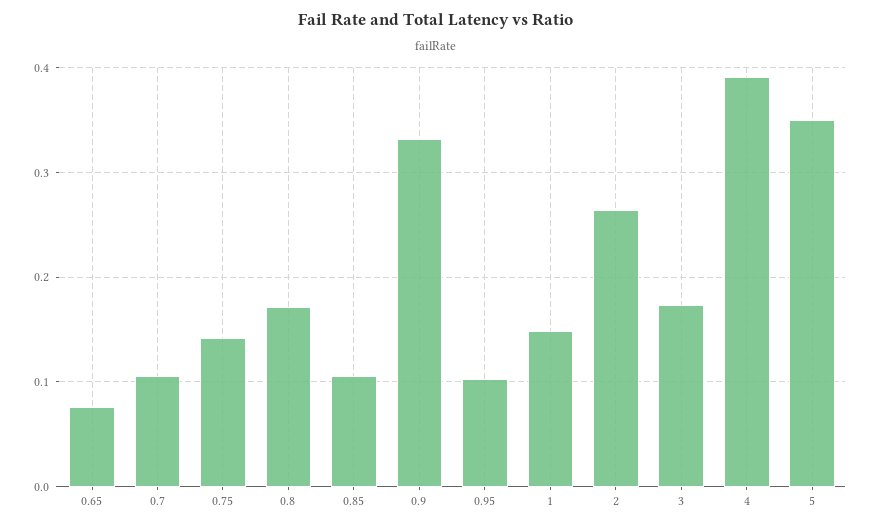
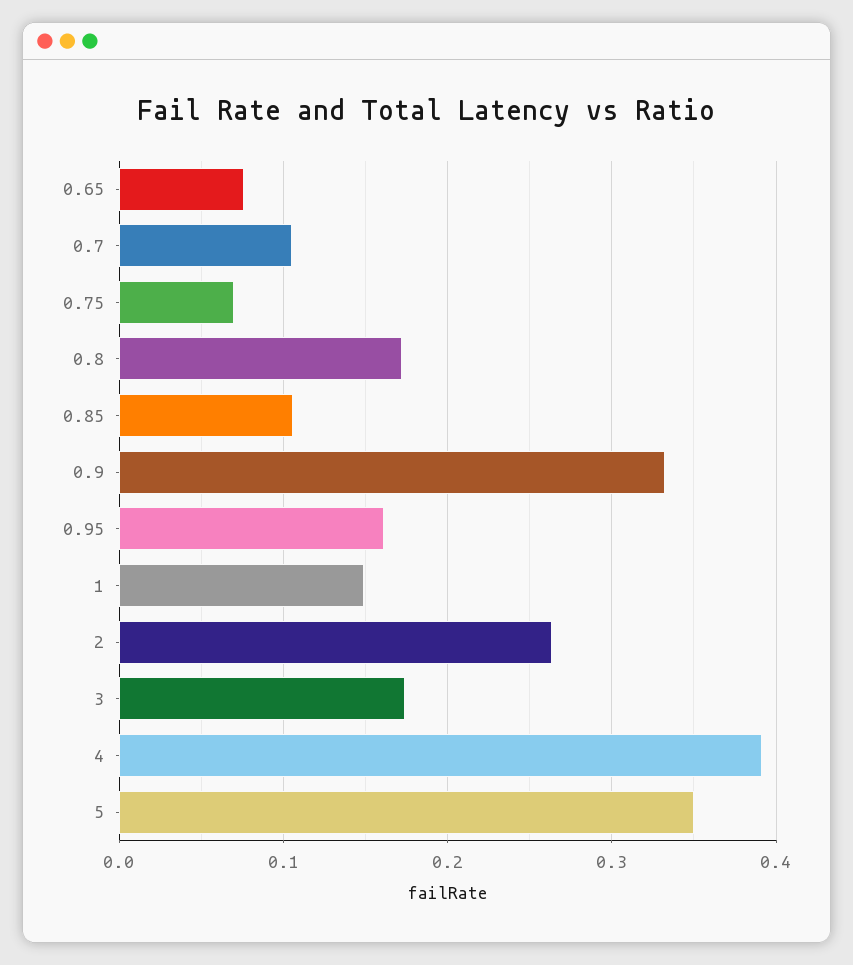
  {
    "0.65": 0.08,
    "0.7": 0.11,
-   "0.75": 0.14,
+   "0.75": 0.07,
    "0.8": 0.17,
    "0.85": 0.11,
    "0.9": 0.33,
-   "0.95": 0.1,
+   "0.95": 0.16,
    "1": 0.15,
    "2": 0.26,
    "3": 0.17,
    "4": 0.39,
    "5": 0.35
  }

